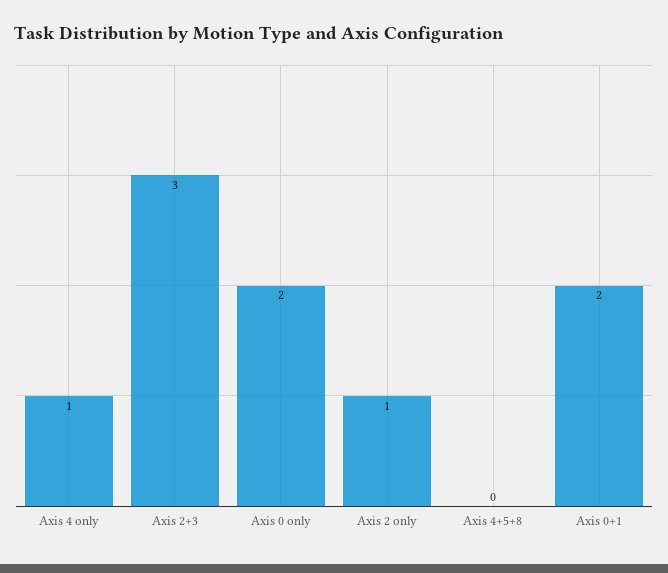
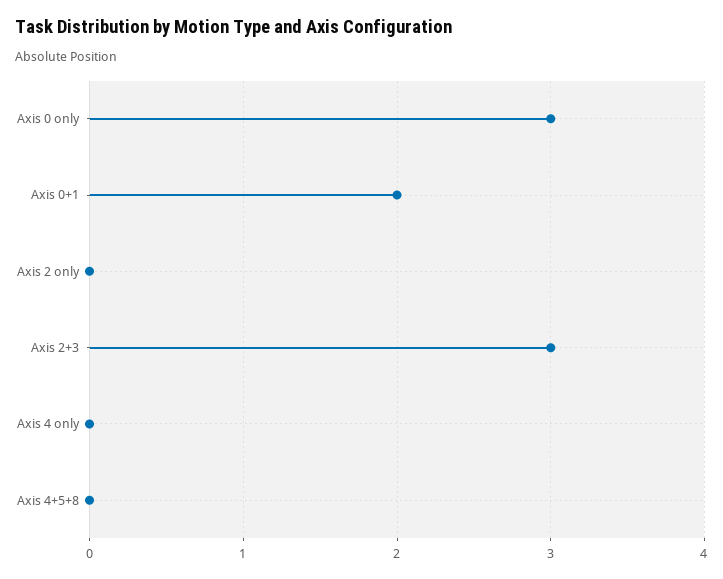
  {
-   "Axis 4 only": 1,
+   "Axis 4 only": 0,
    "Axis 2+3": 3,
-   "Axis 0 only": 2,
+   "Axis 0 only": 3,
-   "Axis 2 only": 1,
+   "Axis 2 only": 0,
    "Axis 4+5+8": 0,
    "Axis 0+1": 2
  }

